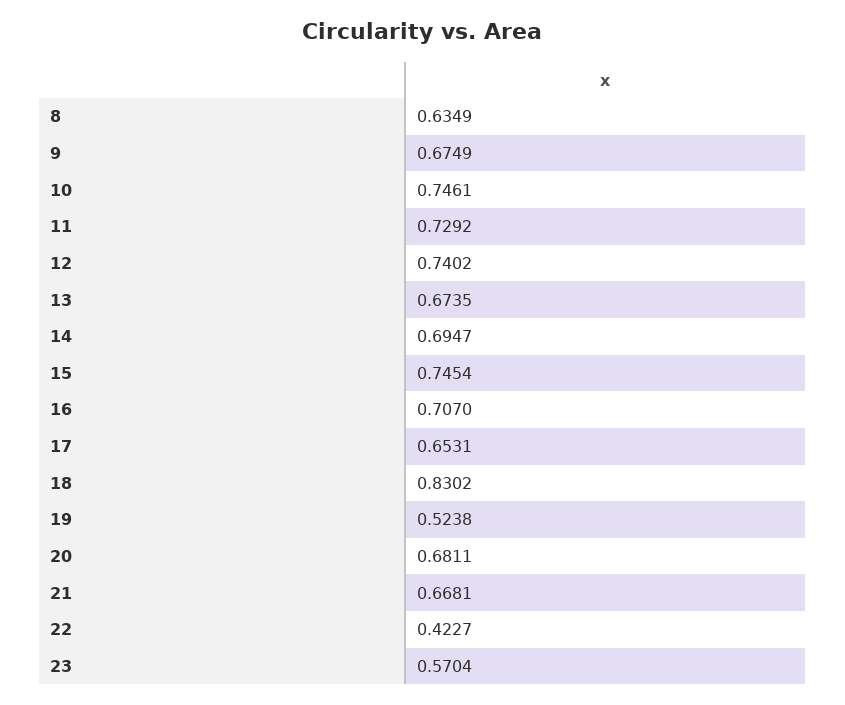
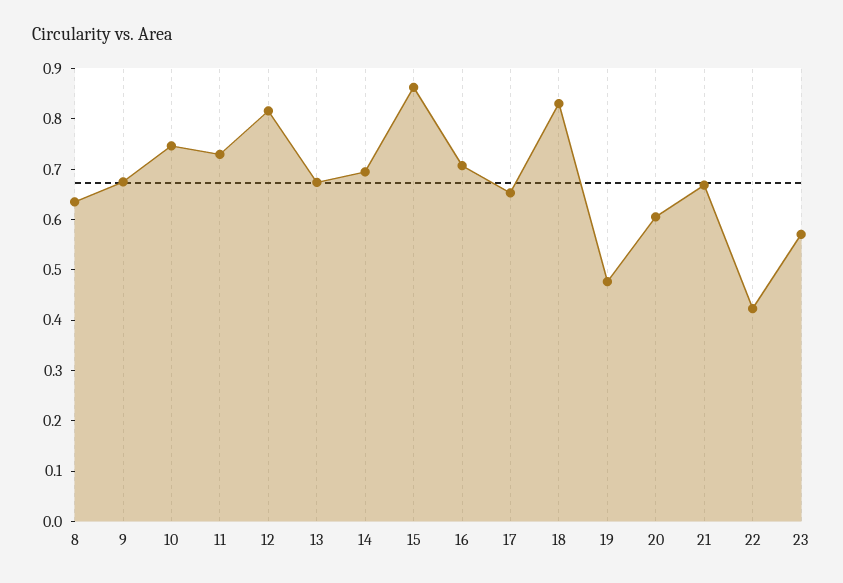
  {
    "8": 0.6349,
    "9": 0.6749,
    "10": 0.7461,
    "11": 0.7292,
-   "12": 0.7402,
+   "12": 0.82,
    "13": 0.6735,
    "14": 0.6947,
-   "15": 0.7454,
+   "15": 0.86,
    "16": 0.707,
    "17": 0.6531,
    "18": 0.8302,
-   "19": 0.5238,
+   "19": 0.48,
-   "20": 0.6811,
+   "20": 0.6,
    "21": 0.6681,
    "22": 0.4227,
    "23": 0.5704
  }

